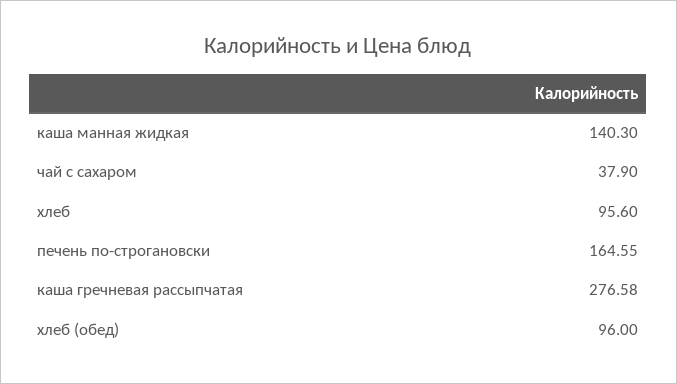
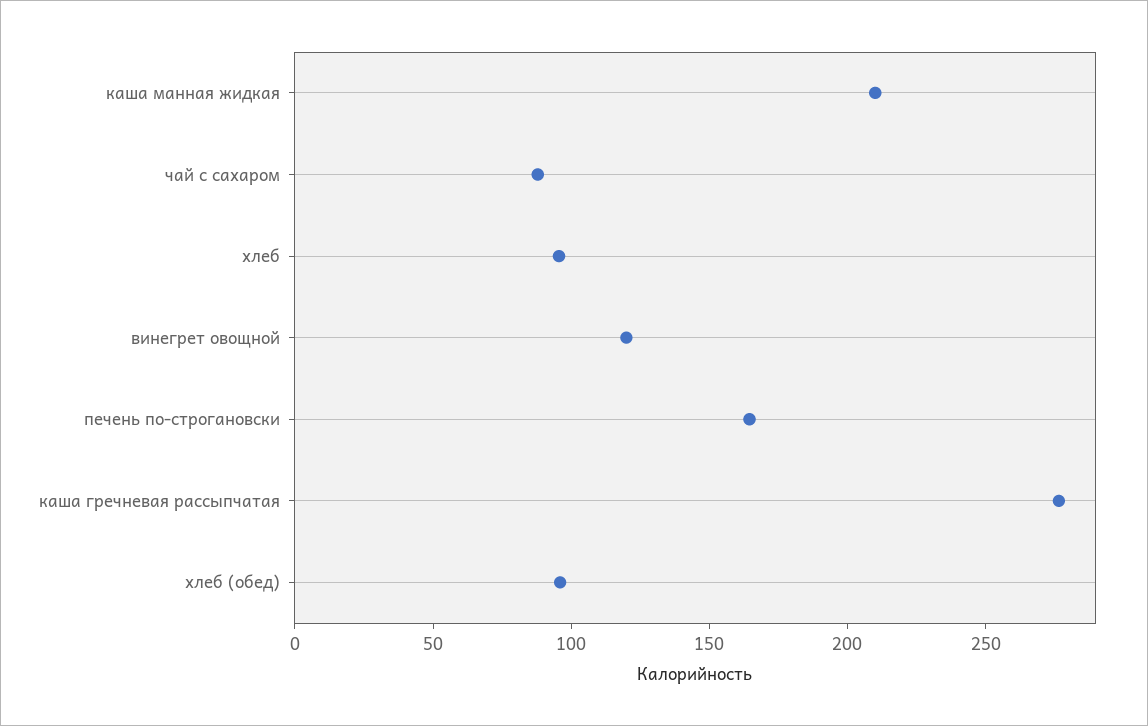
  {
-   "каша манная жидкая": 140.3,
+   "каша манная жидкая": 210,
-   "чай с сахаром": 37.9,
+   "чай с сахаром": 90,
    "хлеб": 95.6,
    "печень по-строгановски": 164.55,
    "каша гречневая рассыпчатая": 276.58,
-   "хлеб (обед)": 96
+   "хлеб (обед)": 96,
+   "винегрет овощной": 120
  }

